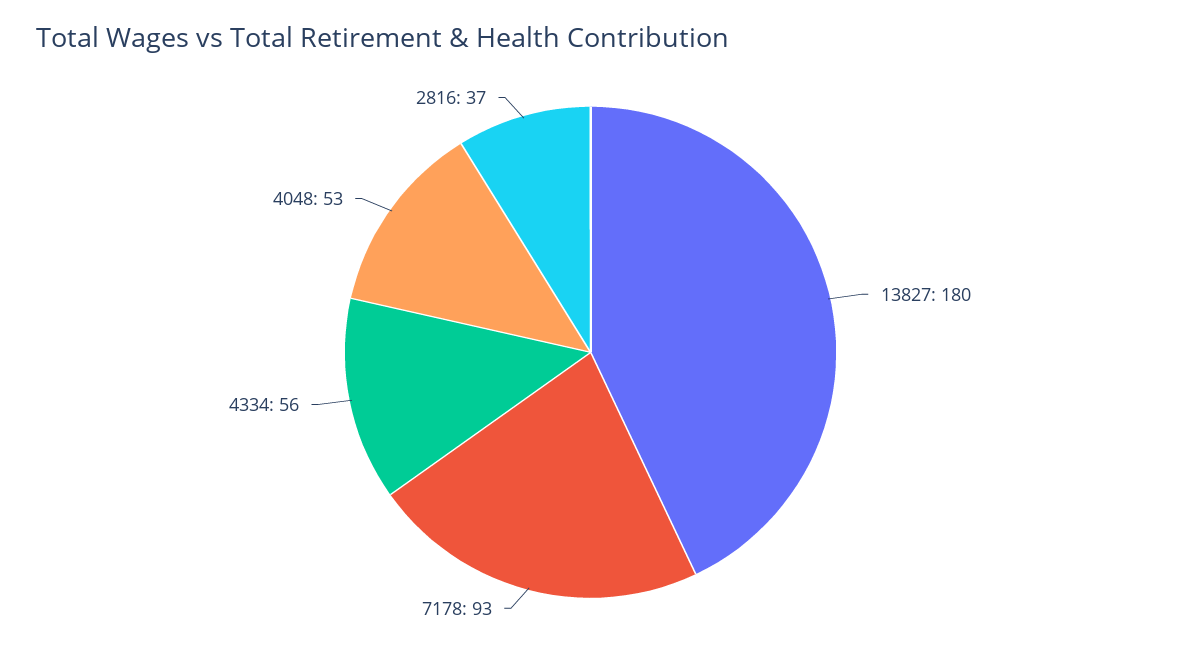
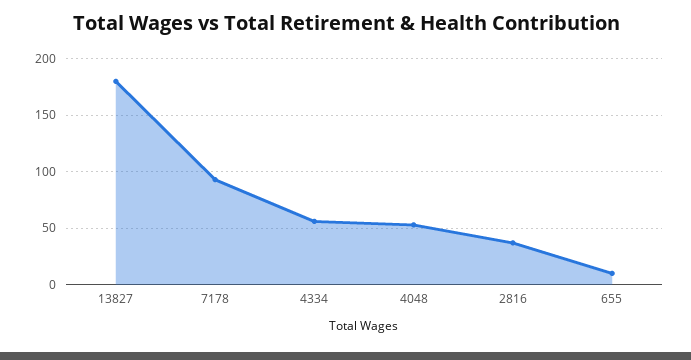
  {
    "13827": 180,
    "7178": 93,
    "4334": 56,
    "4048": 53,
-   "2816": 37
+   "2816": 37,
+   "655": 10
  }

